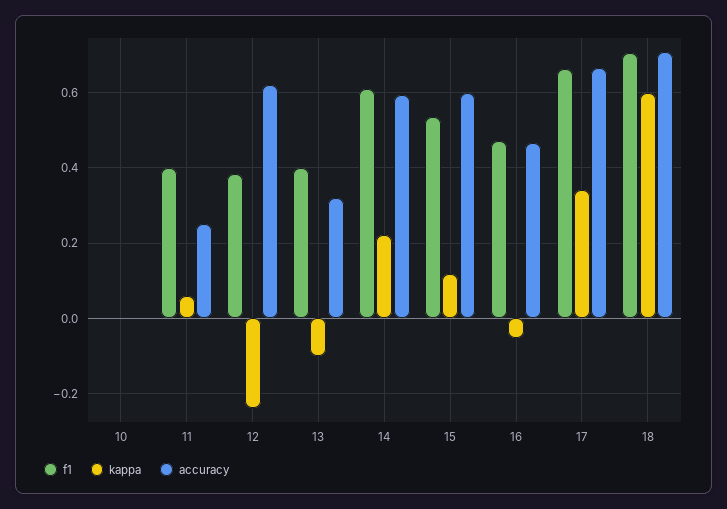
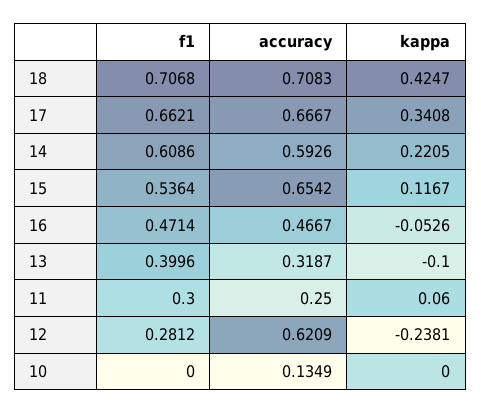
  {
    "f1": {
      "10": 0,
-     "11": 0.4,
+     "11": 0.3,
-     "12": 0.38,
+     "12": 0.2812,
      "13": 0.3996,
      "14": 0.6086,
      "15": 0.5364,
      "16": 0.4714,
      "17": 0.6621,
      "18": 0.7068
    },
    "kappa": {
      "10": 0,
      "11": 0.06,
      "12": -0.2381,
      "13": -0.1,
      "14": 0.2205,
      "15": 0.1167,
      "16": -0.0526,
      "17": 0.3408,
-     "18": 0.6
+     "18": 0.4247
    },
    "accuracy": {
-     "10": 0,
+     "10": 0.1349,
      "11": 0.25,
      "12": 0.6209,
      "13": 0.3187,
      "14": 0.5926,
-     "15": 0.6,
+     "15": 0.6542,
      "16": 0.4667,
      "17": 0.6667,
      "18": 0.7083
    }
  }

